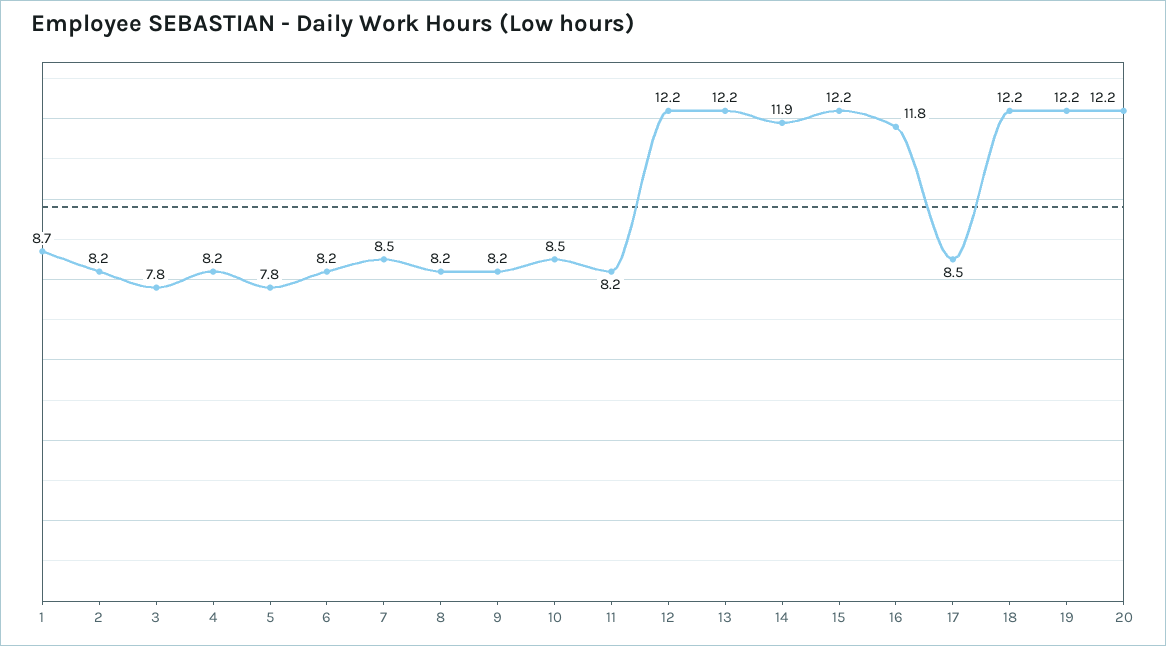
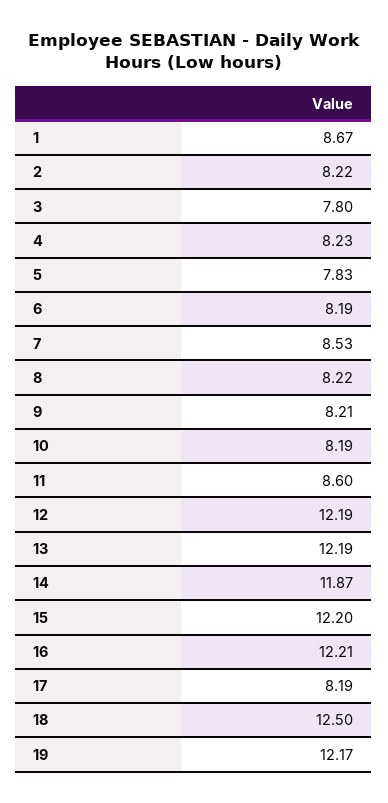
  {
    "1": 8.67,
    "2": 8.22,
    "3": 7.8,
    "4": 8.23,
    "5": 7.83,
    "6": 8.19,
    "7": 8.53,
    "8": 8.22,
    "9": 8.21,
-   "10": 8.5,
+   "10": 8.19,
-   "11": 8.2,
+   "11": 8.6,
    "12": 12.19,
    "13": 12.19,
    "14": 11.87,
    "15": 12.2,
-   "16": 11.8,
+   "16": 12.21,
-   "17": 8.5,
+   "17": 8.19,
-   "18": 12.2,
+   "18": 12.5,
-   "19": 12.17,
+   "19": 12.17
-   "20": 12.2
  }

